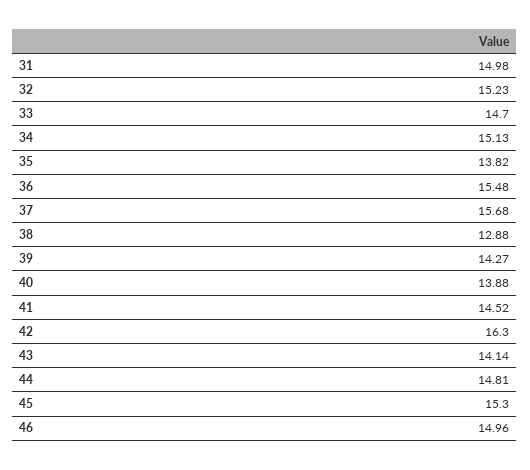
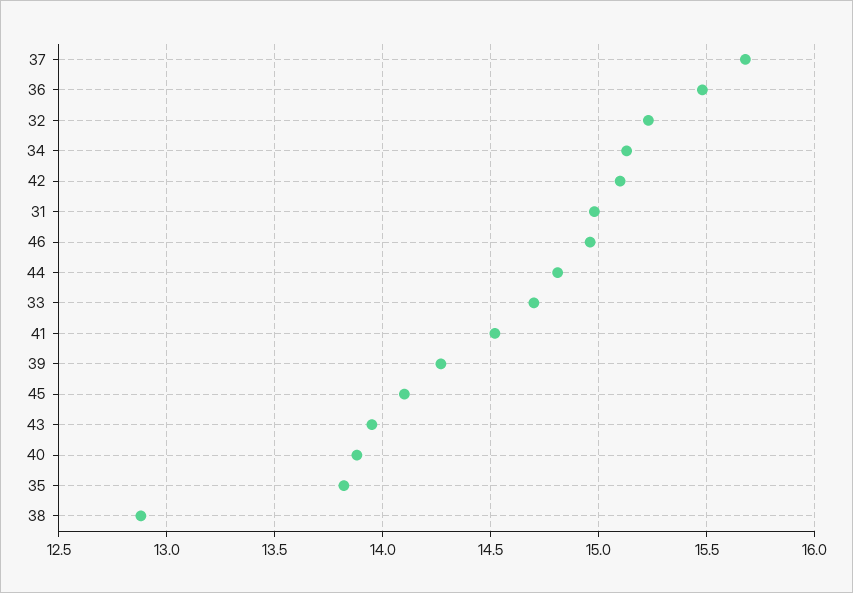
  {
    "31": 14.98,
    "32": 15.23,
    "33": 14.7,
    "34": 15.13,
    "35": 13.82,
    "36": 15.48,
    "37": 15.68,
    "38": 12.88,
    "39": 14.27,
    "40": 13.88,
    "41": 14.52,
-   "42": 16.3,
+   "42": 15.1,
-   "43": 14.14,
+   "43": 13.95,
    "44": 14.81,
-   "45": 15.3,
+   "45": 14.1,
    "46": 14.96
  }

